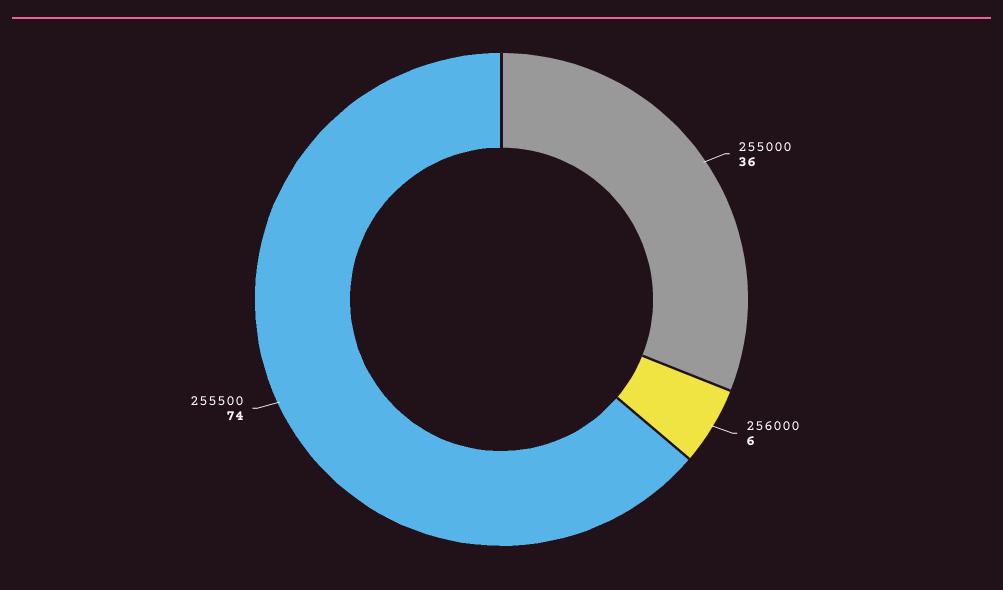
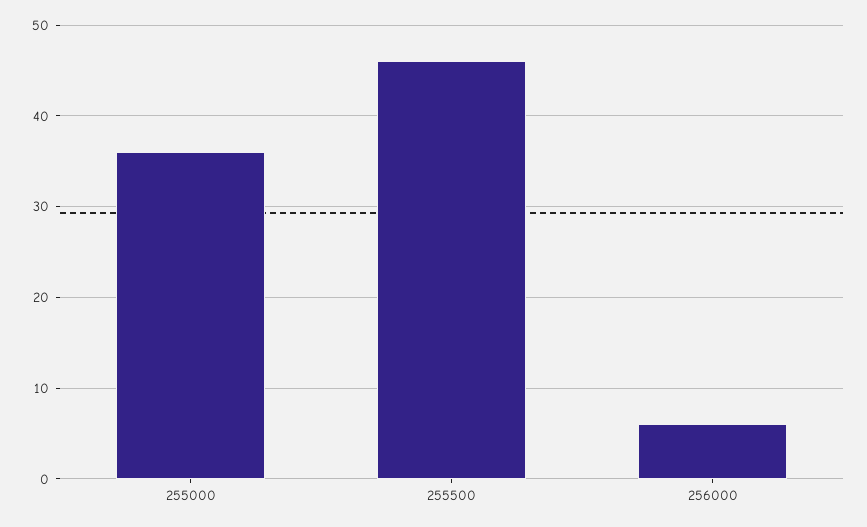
  {
    "255000": 36,
    "256000": 6,
-   "255500": 74
+   "255500": 46
  }

